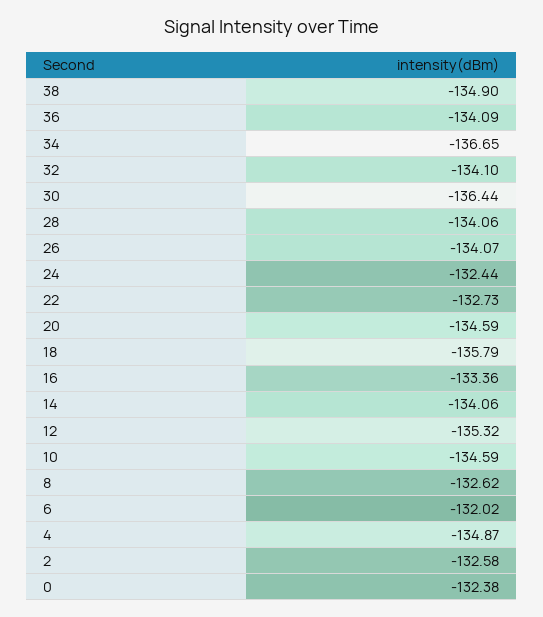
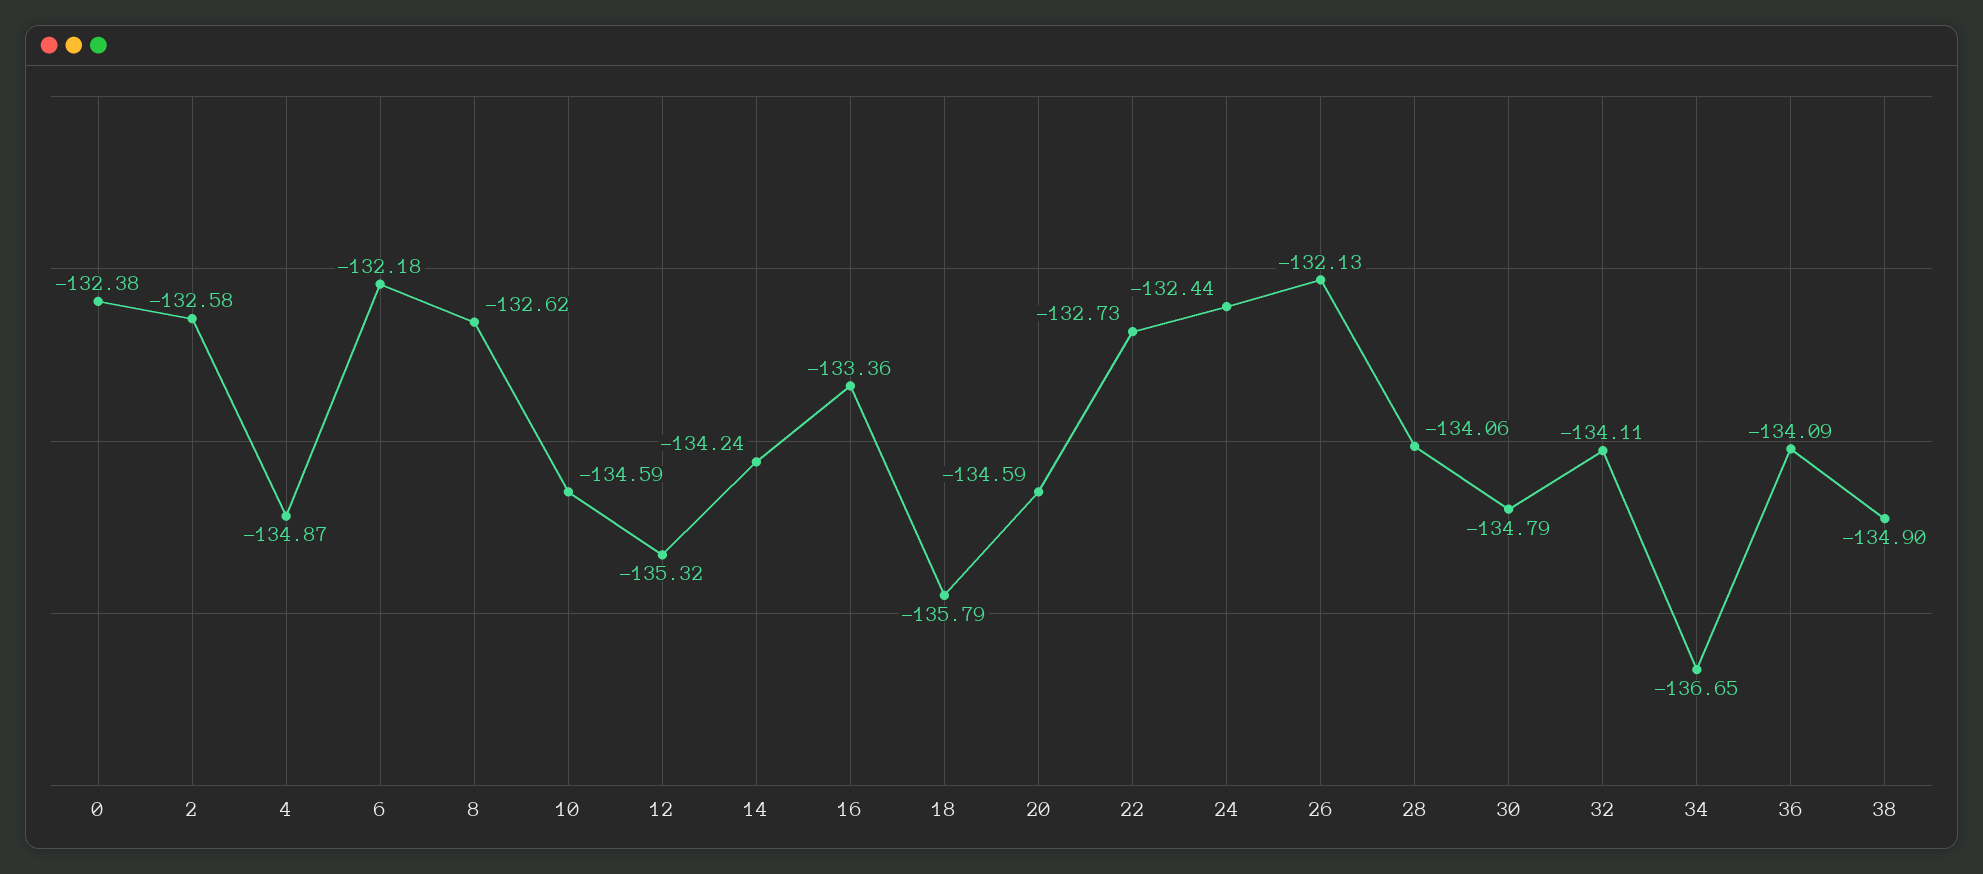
  {
    "38": -134.9,
    "36": -134.09,
    "34": -136.65,
-   "32": -134.1,
+   "32": -134.11,
-   "30": -136.44,
+   "30": -134.79,
    "28": -134.06,
-   "26": -134.07,
+   "26": -132.13,
    "24": -132.44,
    "22": -132.73,
    "20": -134.59,
    "18": -135.79,
    "16": -133.36,
-   "14": -134.06,
+   "14": -134.24,
    "12": -135.32,
    "10": -134.59,
    "8": -132.62,
-   "6": -132.02,
+   "6": -132.18,
    "4": -134.87,
    "2": -132.58,
    "0": -132.38
  }

